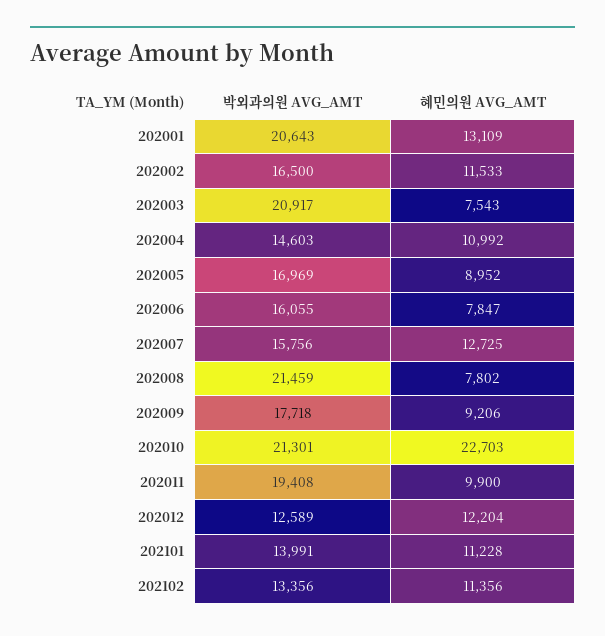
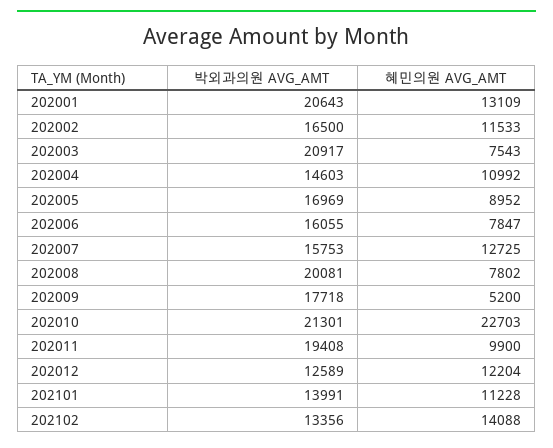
  {
    "박외과의원 AVG_AMT": {
      "202001": 20643,
      "202002": 16500,
      "202003": 20917,
      "202004": 14603,
      "202005": 16969,
      "202006": 16055,
-     "202007": 15756,
+     "202007": 15753,
-     "202008": 21459,
+     "202008": 20081,
      "202009": 17718,
      "202010": 21301,
      "202011": 19408,
      "202012": 12589,
      "202101": 13991,
      "202102": 13356
    },
    "혜민의원 AVG_AMT": {
      "202001": 13109,
      "202002": 11533,
      "202003": 7543,
      "202004": 10992,
      "202005": 8952,
      "202006": 7847,
      "202007": 12725,
      "202008": 7802,
-     "202009": 9206,
+     "202009": 5200,
      "202010": 22703,
      "202011": 9900,
      "202012": 12204,
      "202101": 11228,
-     "202102": 11356
+     "202102": 14088
    }
  }

